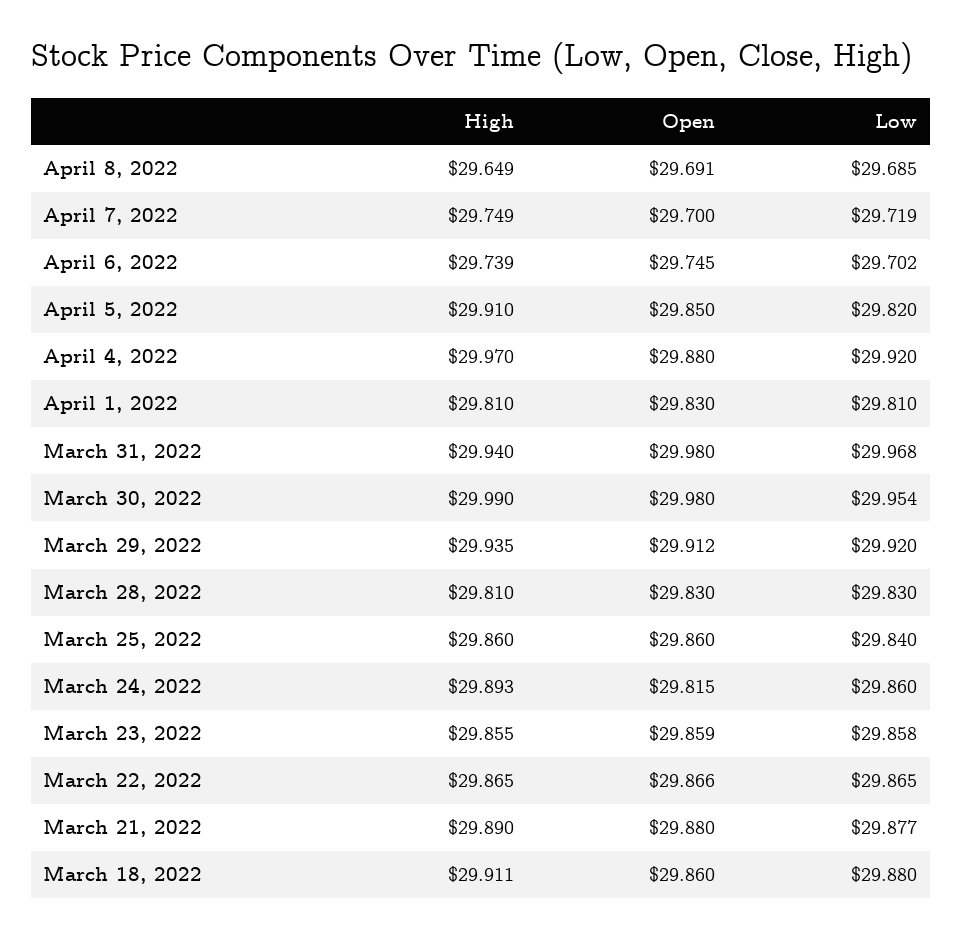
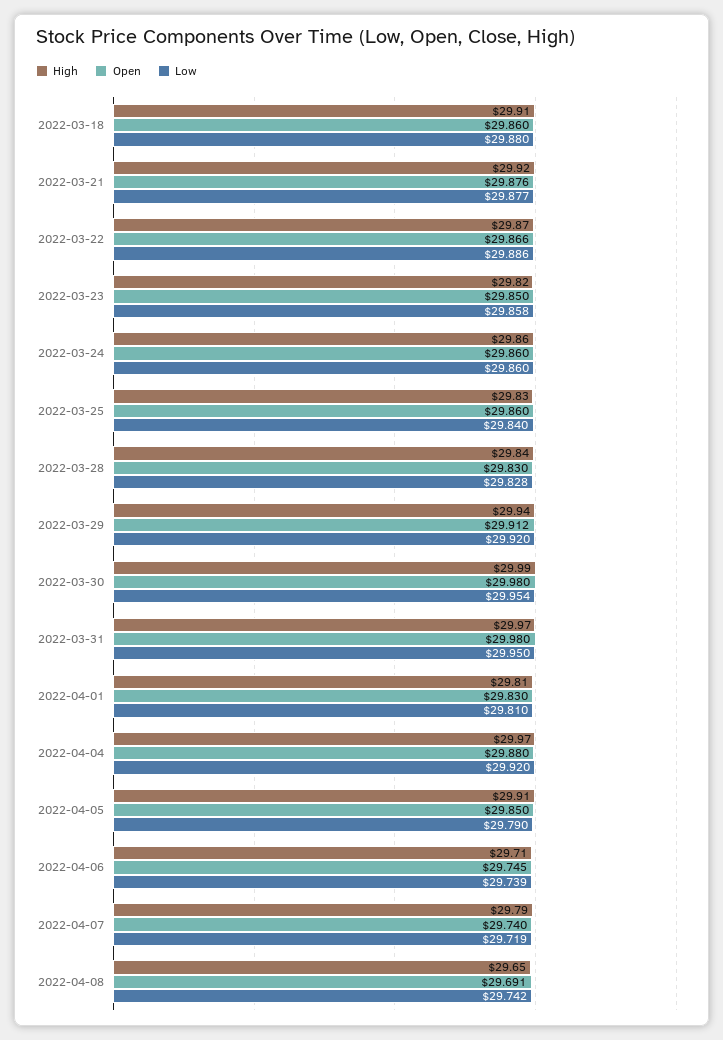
  {
    "High": {
      "April 8, 2022": 29.649,
-     "April 7, 2022": 29.749,
+     "April 7, 2022": 29.79,
-     "April 6, 2022": 29.739,
+     "April 6, 2022": 29.71,
      "April 5, 2022": 29.91,
      "April 4, 2022": 29.97,
      "April 1, 2022": 29.81,
-     "March 31, 2022": 29.94,
+     "March 31, 2022": 29.97,
      "March 30, 2022": 29.99,
      "March 29, 2022": 29.935,
-     "March 28, 2022": 29.81,
+     "March 28, 2022": 29.84,
-     "March 25, 2022": 29.86,
+     "March 25, 2022": 29.83,
-     "March 24, 2022": 29.893,
+     "March 24, 2022": 29.86,
-     "March 23, 2022": 29.855,
+     "March 23, 2022": 29.82,
      "March 22, 2022": 29.865,
-     "March 21, 2022": 29.89,
+     "March 21, 2022": 29.92,
      "March 18, 2022": 29.911
    },
    "Open": {
      "April 8, 2022": 29.691,
-     "April 7, 2022": 29.7,
+     "April 7, 2022": 29.74,
      "April 6, 2022": 29.745,
      "April 5, 2022": 29.85,
      "April 4, 2022": 29.88,
      "April 1, 2022": 29.83,
      "March 31, 2022": 29.98,
      "March 30, 2022": 29.98,
      "March 29, 2022": 29.912,
      "March 28, 2022": 29.83,
      "March 25, 2022": 29.86,
-     "March 24, 2022": 29.815,
+     "March 24, 2022": 29.86,
-     "March 23, 2022": 29.859,
+     "March 23, 2022": 29.85,
      "March 22, 2022": 29.866,
-     "March 21, 2022": 29.88,
+     "March 21, 2022": 29.876,
      "March 18, 2022": 29.86
    },
    "Low": {
-     "April 8, 2022": 29.685,
+     "April 8, 2022": 29.742,
      "April 7, 2022": 29.719,
-     "April 6, 2022": 29.702,
+     "April 6, 2022": 29.739,
-     "April 5, 2022": 29.82,
+     "April 5, 2022": 29.79,
      "April 4, 2022": 29.92,
      "April 1, 2022": 29.81,
-     "March 31, 2022": 29.968,
+     "March 31, 2022": 29.95,
      "March 30, 2022": 29.954,
      "March 29, 2022": 29.92,
-     "March 28, 2022": 29.83,
+     "March 28, 2022": 29.828,
      "March 25, 2022": 29.84,
      "March 24, 2022": 29.86,
      "March 23, 2022": 29.858,
-     "March 22, 2022": 29.865,
+     "March 22, 2022": 29.886,
      "March 21, 2022": 29.877,
      "March 18, 2022": 29.88
    }
  }

